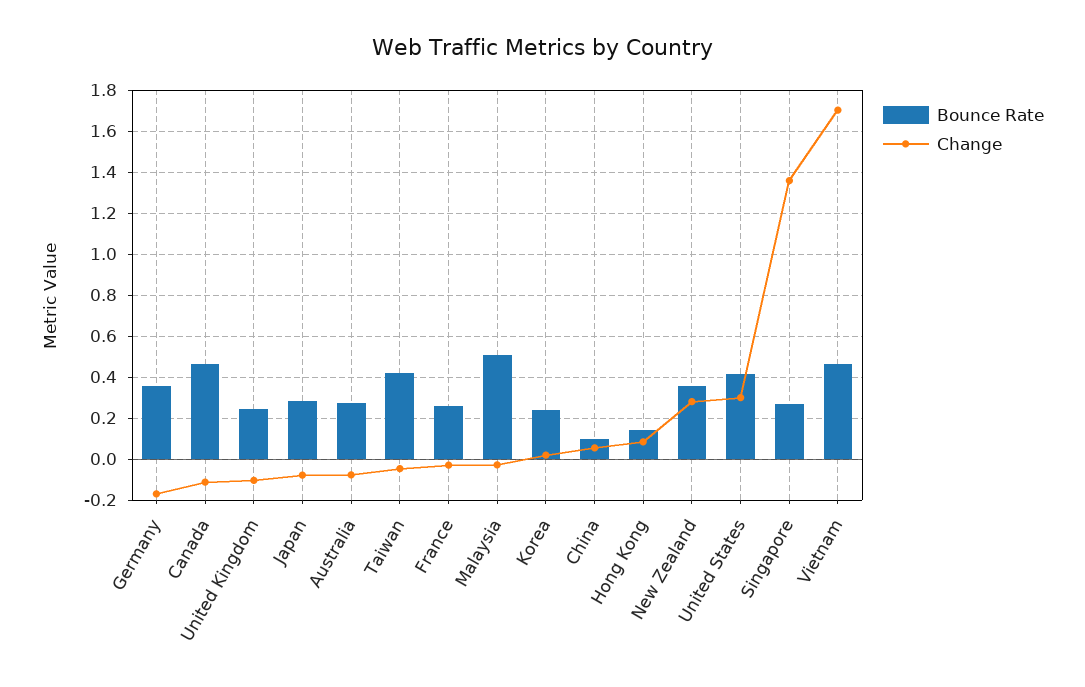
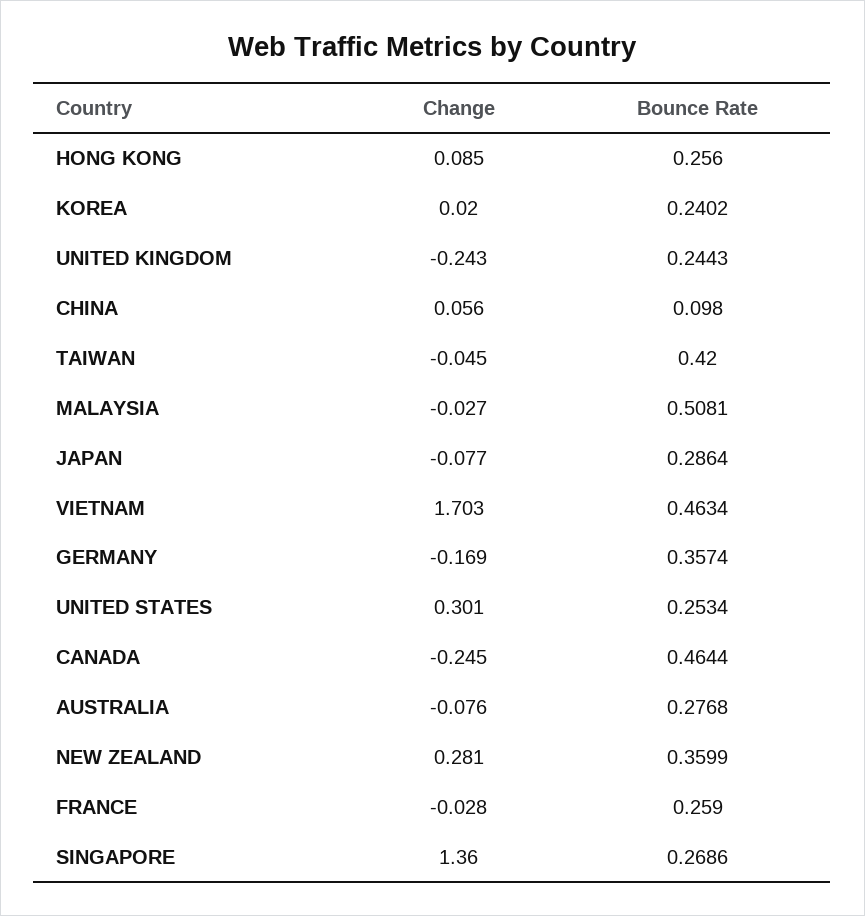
  {
    "Bounce Rate": {
      "Germany": 0.3574,
      "Canada": 0.4644,
      "United Kingdom": 0.2443,
      "Japan": 0.2864,
      "Australia": 0.2768,
      "Taiwan": 0.42,
      "France": 0.259,
      "Malaysia": 0.5081,
      "Korea": 0.2402,
      "China": 0.098,
-     "Hong Kong": 0.15,
+     "Hong Kong": 0.256,
      "New Zealand": 0.3599,
-     "United States": 0.4,
+     "United States": 0.2534,
      "Singapore": 0.2686,
      "Vietnam": 0.4634
    },
    "Change": {
      "Germany": -0.169,
-     "Canada": -0.1,
+     "Canada": -0.245,
-     "United Kingdom": -0.1,
+     "United Kingdom": -0.243,
      "Japan": -0.077,
      "Australia": -0.076,
      "Taiwan": -0.045,
      "France": -0.028,
      "Malaysia": -0.027,
      "Korea": 0.02,
      "China": 0.056,
      "Hong Kong": 0.085,
      "New Zealand": 0.281,
      "United States": 0.301,
      "Singapore": 1.36,
      "Vietnam": 1.703
    }
  }

